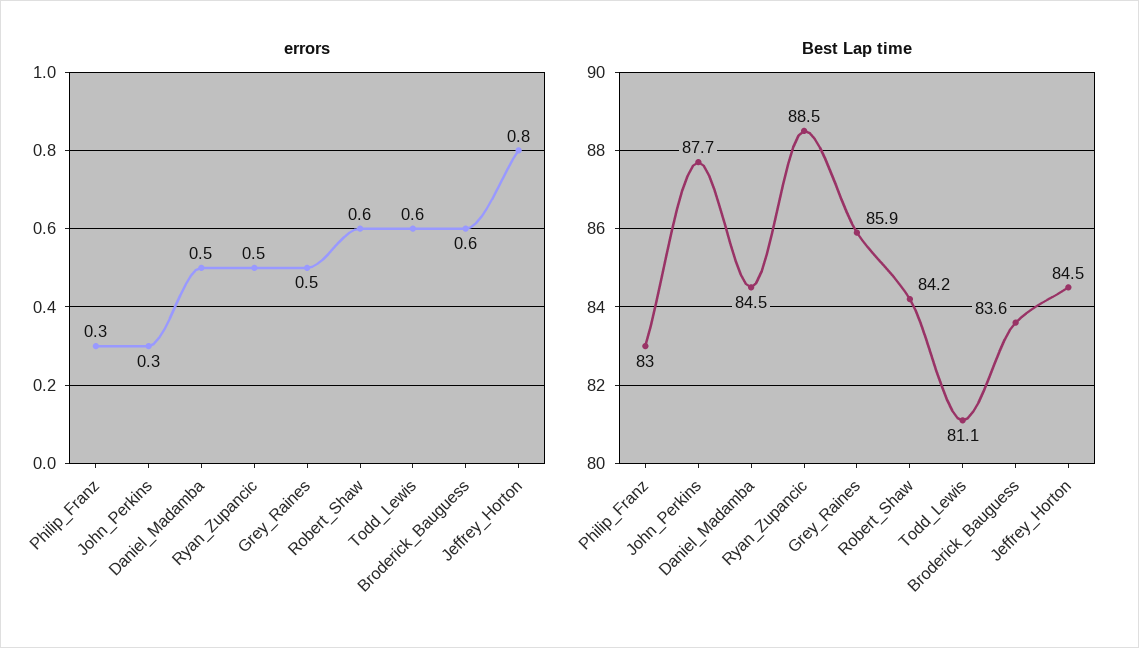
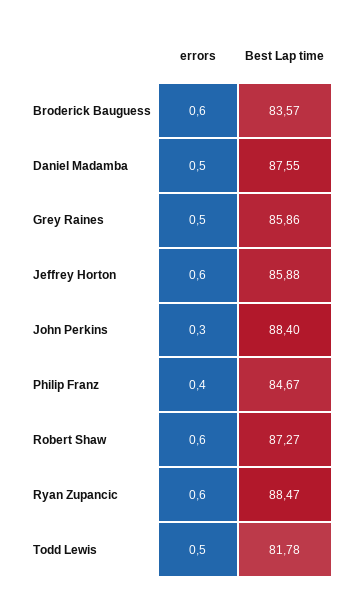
  {
    "errors": {
-     "Philip_Franz": 0.3,
+     "Philip_Franz": 0.4,
      "John_Perkins": 0.3,
      "Daniel_Madamba": 0.5,
-     "Ryan_Zupancic": 0.5,
+     "Ryan_Zupancic": 0.6,
      "Grey_Raines": 0.5,
      "Robert_Shaw": 0.6,
-     "Todd_Lewis": 0.6,
+     "Todd_Lewis": 0.5,
      "Broderick_Bauguess": 0.6,
-     "Jeffrey_Horton": 0.8
+     "Jeffrey_Horton": 0.6
    },
    "Best Lap time": {
-     "Philip_Franz": 83,
+     "Philip_Franz": 84.67,
-     "John_Perkins": 87.7,
+     "John_Perkins": 88.4,
-     "Daniel_Madamba": 84.5,
+     "Daniel_Madamba": 87.55,
      "Ryan_Zupancic": 88.47,
      "Grey_Raines": 85.86,
-     "Robert_Shaw": 84.2,
+     "Robert_Shaw": 87.27,
-     "Todd_Lewis": 81.1,
+     "Todd_Lewis": 81.78,
      "Broderick_Bauguess": 83.57,
-     "Jeffrey_Horton": 84.5
+     "Jeffrey_Horton": 85.88
    }
  }

